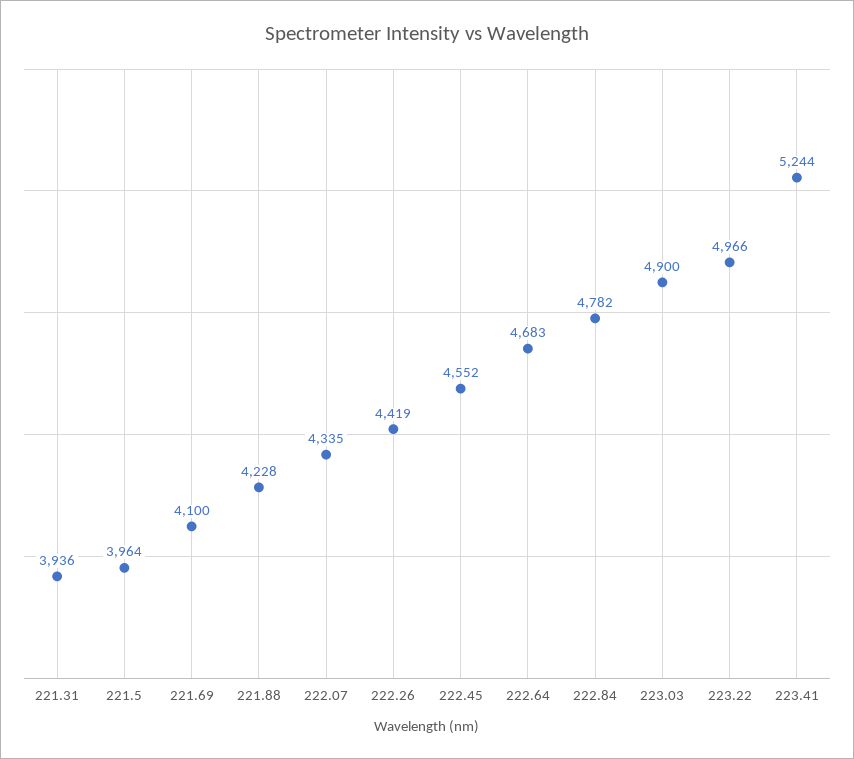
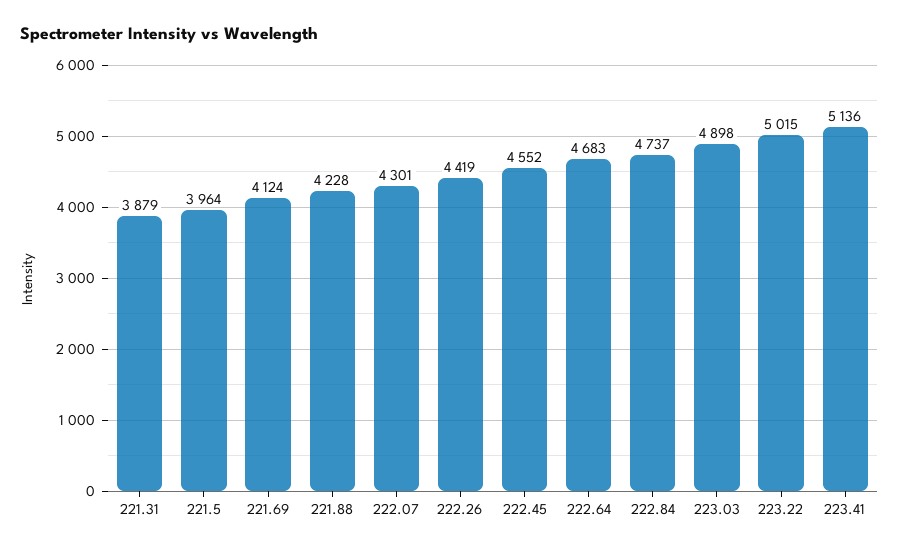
  {
-   "221.31": 3936,
+   "221.31": 3879,
    "221.5": 3964,
-   "221.69": 4100,
+   "221.69": 4124,
    "221.88": 4228,
-   "222.07": 4335,
+   "222.07": 4301,
    "222.26": 4419,
    "222.45": 4552,
    "222.64": 4683,
-   "222.84": 4782,
+   "222.84": 4737,
-   "223.03": 4900,
+   "223.03": 4898,
-   "223.22": 4966,
+   "223.22": 5015,
-   "223.41": 5244
+   "223.41": 5136
  }

